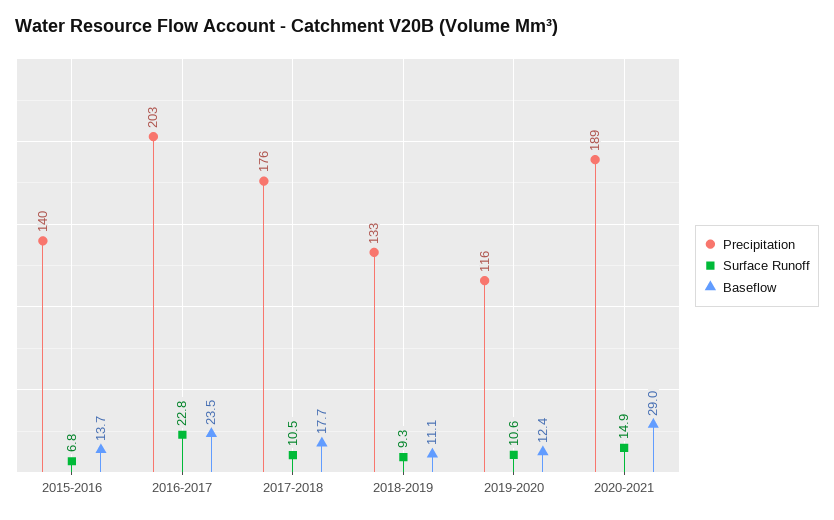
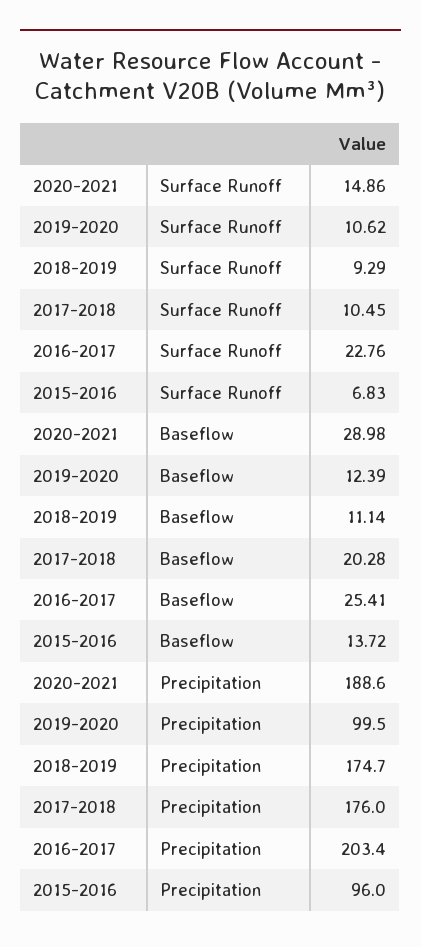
  {
    "Precipitation": {
-     "2015-2016": 140,
+     "2015-2016": 96,
      "2016-2017": 203.4,
      "2017-2018": 176,
-     "2018-2019": 133,
+     "2018-2019": 174.7,
-     "2019-2020": 116,
+     "2019-2020": 99.5,
      "2020-2021": 188.6
    },
    "Surface Runoff": {
      "2015-2016": 6.83,
      "2016-2017": 22.76,
      "2017-2018": 10.45,
      "2018-2019": 9.29,
      "2019-2020": 10.62,
      "2020-2021": 14.86
    },
    "Baseflow": {
      "2015-2016": 13.72,
-     "2016-2017": 23.5,
+     "2016-2017": 25.41,
-     "2017-2018": 17.7,
+     "2017-2018": 20.28,
      "2018-2019": 11.14,
      "2019-2020": 12.39,
      "2020-2021": 28.98
    }
  }

